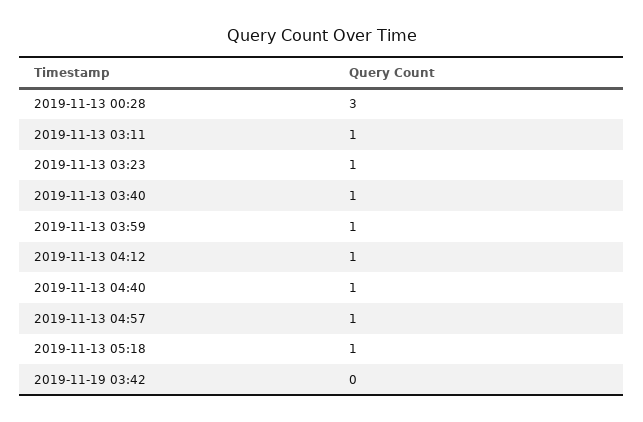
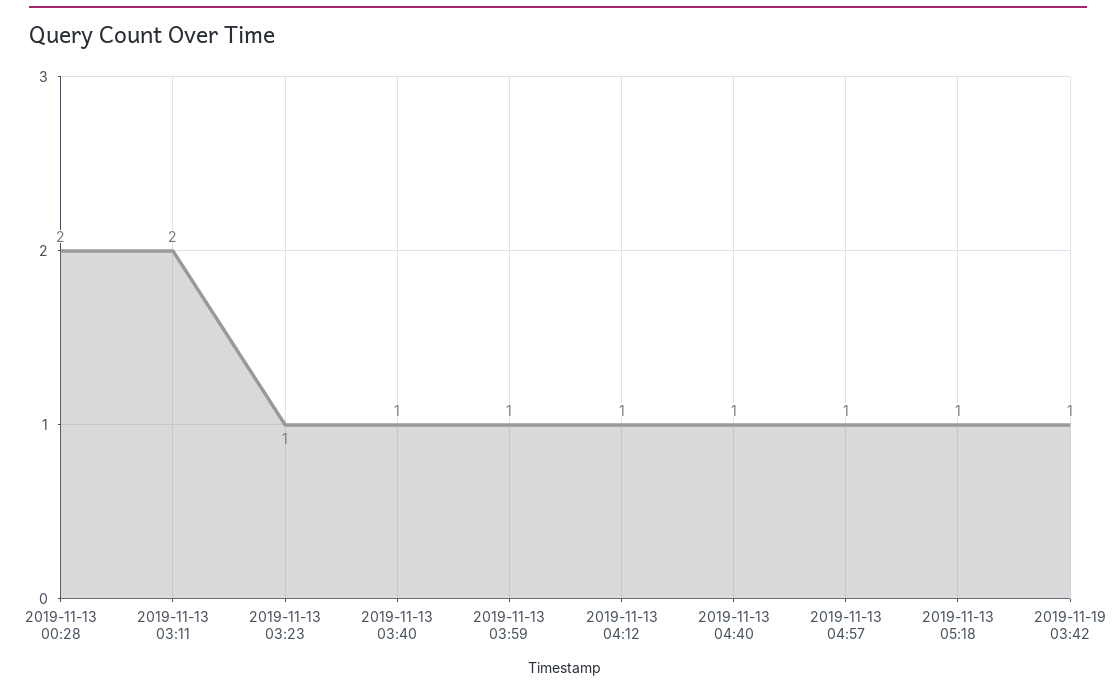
  {
-   "2019-11-13 00:28": 3,
+   "2019-11-13 00:28": 2,
-   "2019-11-13 03:11": 1,
+   "2019-11-13 03:11": 2,
    "2019-11-13 03:23": 1,
    "2019-11-13 03:40": 1,
    "2019-11-13 03:59": 1,
    "2019-11-13 04:12": 1,
    "2019-11-13 04:40": 1,
    "2019-11-13 04:57": 1,
    "2019-11-13 05:18": 1,
-   "2019-11-19 03:42": 0
+   "2019-11-19 03:42": 1
  }

